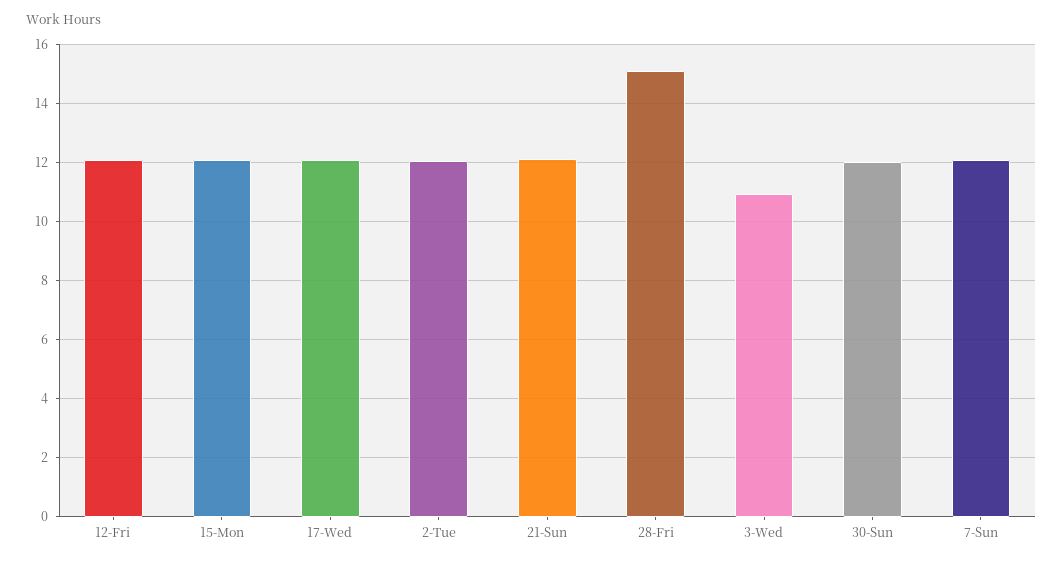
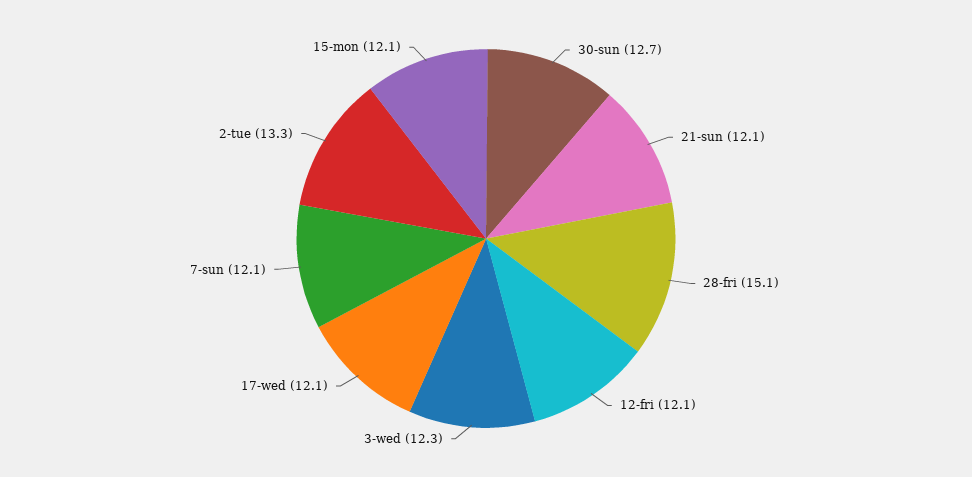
  {
    "12-Fri": 12.1,
    "15-Mon": 12.1,
    "17-Wed": 12.1,
-   "2-Tue": 12,
+   "2-Tue": 13.3,
    "21-Sun": 12.1,
    "28-Fri": 15.1,
-   "3-Wed": 11,
+   "3-Wed": 12.3,
-   "30-Sun": 12,
+   "30-Sun": 12.7,
    "7-Sun": 12.1
  }

